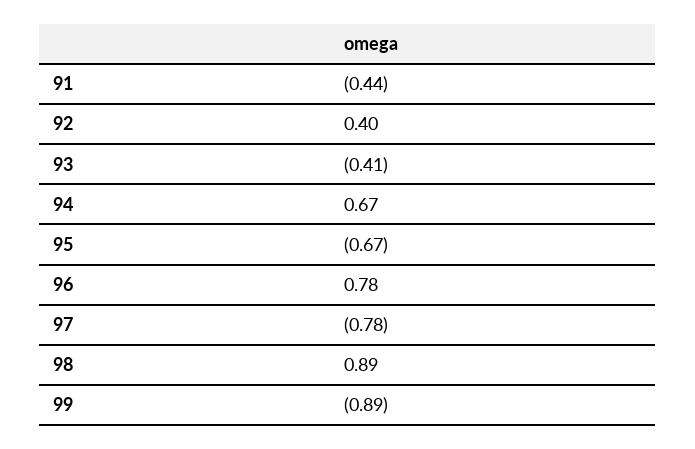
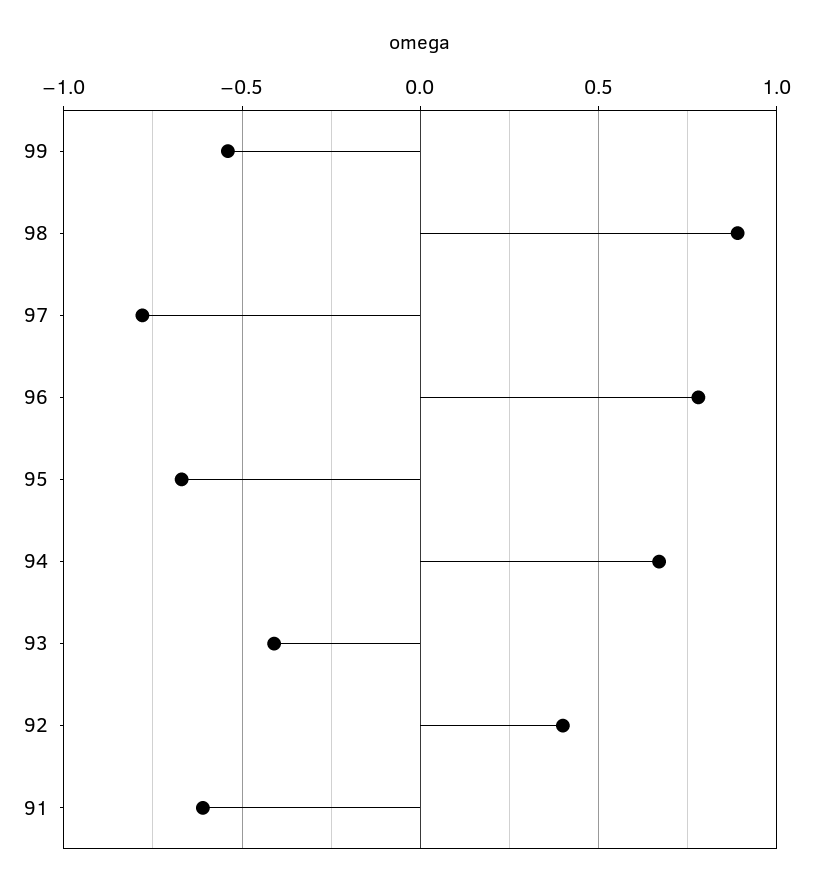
  {
-   "91": -0.44,
+   "91": -0.6,
    "92": 0.4,
    "93": -0.41,
    "94": 0.67,
    "95": -0.67,
    "96": 0.78,
    "97": -0.78,
    "98": 0.89,
-   "99": -0.89
+   "99": -0.55
  }

